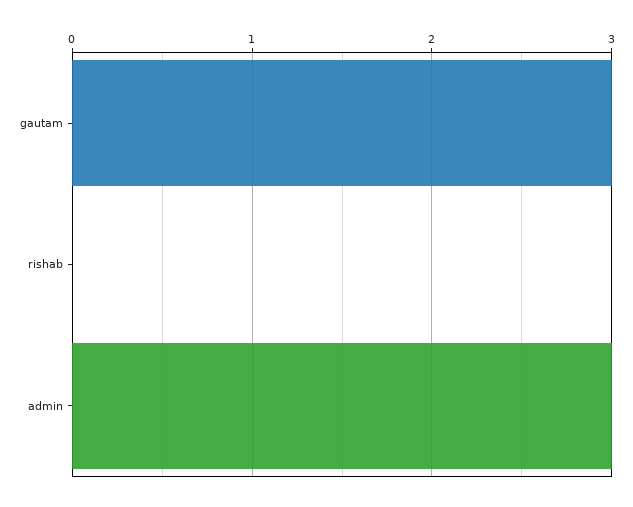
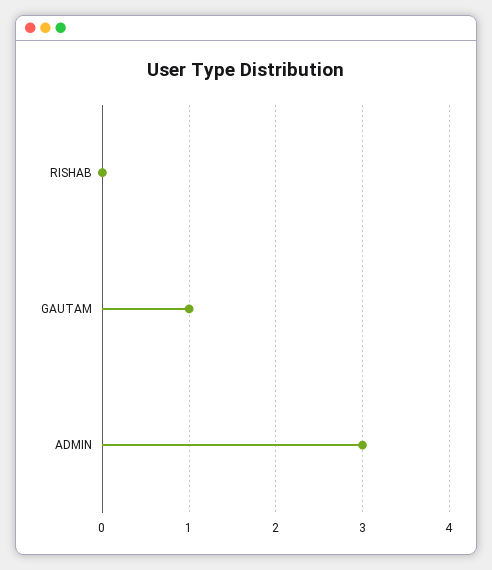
  {
-   "gautam": 3,
+   "gautam": 1,
    "rishab": 0,
    "admin": 3
  }

